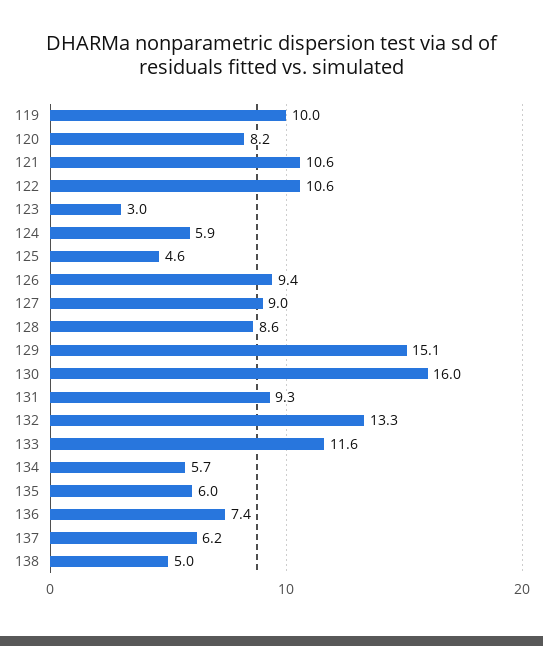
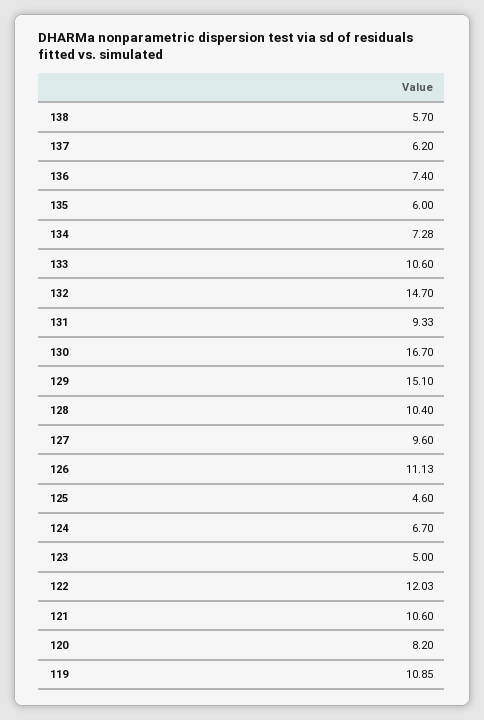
  {
-   "119": 10,
+   "119": 10.85,
    "120": 8.2,
    "121": 10.6,
-   "122": 10.6,
+   "122": 12.03,
-   "123": 3,
+   "123": 5,
-   "124": 5.9,
+   "124": 6.7,
    "125": 4.6,
-   "126": 9.4,
+   "126": 11.13,
-   "127": 9,
+   "127": 9.6,
-   "128": 8.6,
+   "128": 10.4,
    "129": 15.1,
-   "130": 16,
+   "130": 16.7,
    "131": 9.33,
-   "132": 13.3,
+   "132": 14.7,
-   "133": 11.6,
+   "133": 10.6,
-   "134": 5.7,
+   "134": 7.28,
    "135": 6,
    "136": 7.4,
    "137": 6.2,
-   "138": 5
+   "138": 5.7
  }

